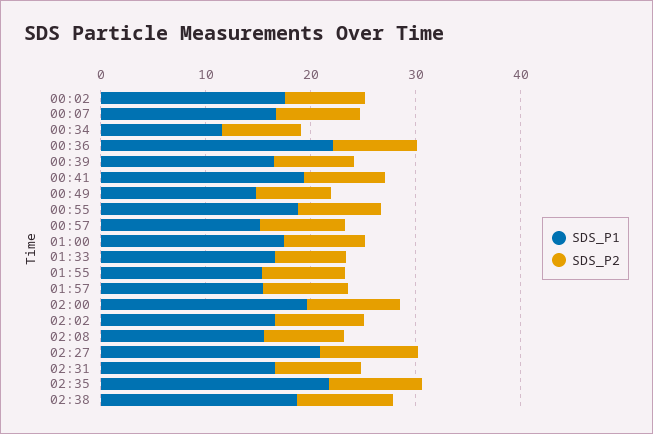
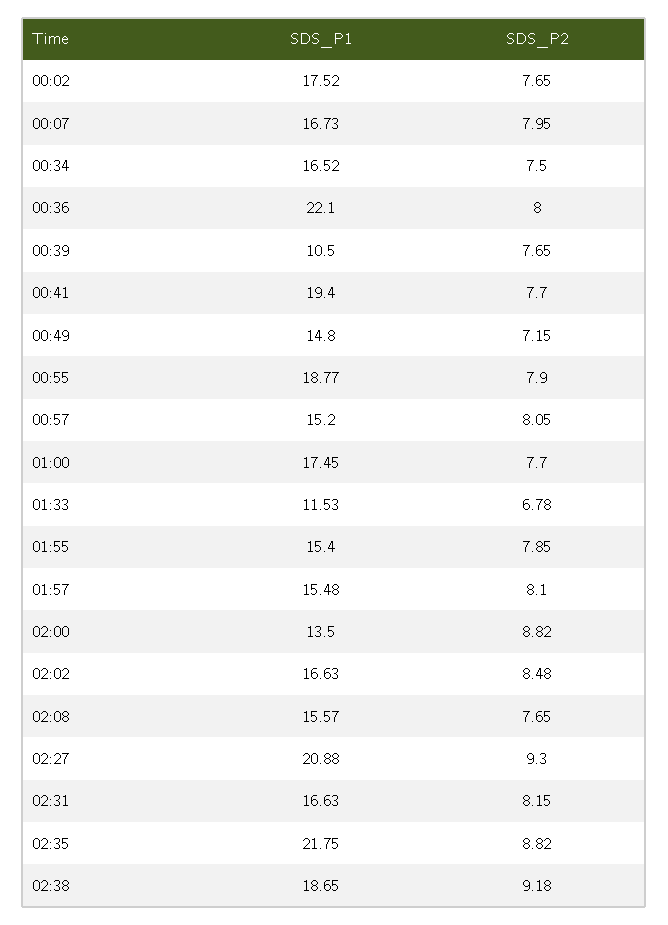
  {
    "SDS_P1": {
      "00:02": 17.52,
      "00:07": 16.73,
-     "00:34": 12,
+     "00:34": 16.52,
      "00:36": 22.1,
-     "00:39": 16,
+     "00:39": 10.5,
      "00:41": 19.4,
      "00:49": 14.8,
      "00:55": 18.77,
      "00:57": 15.2,
      "01:00": 17.45,
-     "01:33": 16,
+     "01:33": 11.53,
      "01:55": 15.4,
      "01:57": 15.48,
-     "02:00": 20,
+     "02:00": 13.5,
      "02:02": 16.63,
      "02:08": 15.57,
      "02:27": 20.88,
      "02:31": 16.63,
      "02:35": 21.75,
      "02:38": 18.65
    },
    "SDS_P2": {
      "00:02": 7.65,
      "00:07": 7.95,
      "00:34": 7.5,
      "00:36": 8,
      "00:39": 7.65,
      "00:41": 7.7,
      "00:49": 7.15,
      "00:55": 7.9,
      "00:57": 8.05,
      "01:00": 7.7,
      "01:33": 6.78,
      "01:55": 7.85,
      "01:57": 8.1,
      "02:00": 8.82,
      "02:02": 8.48,
      "02:08": 7.65,
      "02:27": 9.3,
      "02:31": 8.15,
      "02:35": 8.82,
      "02:38": 9.18
    }
  }

